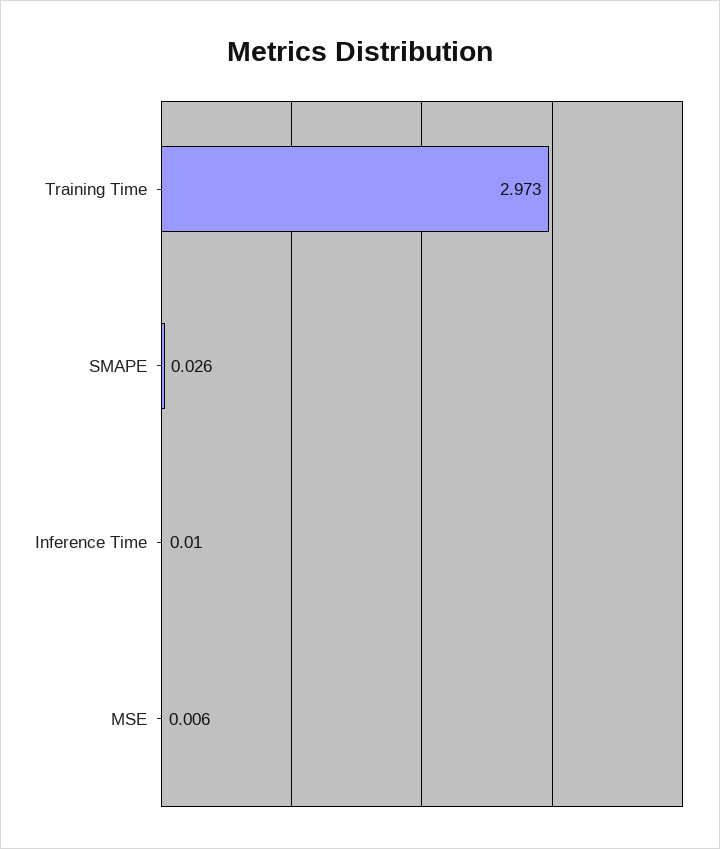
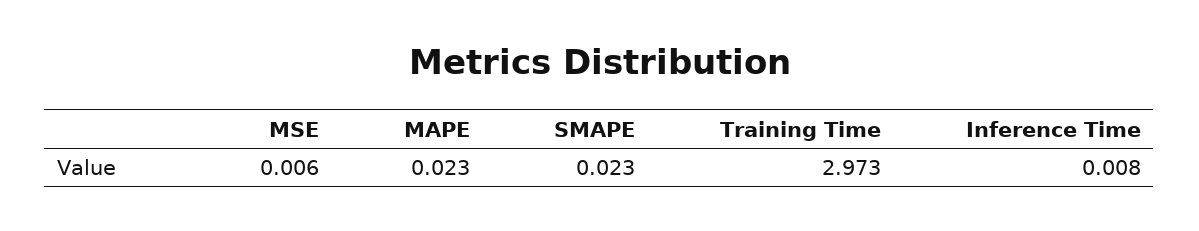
  {
    "Training Time": 2.973,
-   "SMAPE": 0.026,
+   "SMAPE": 0.023,
-   "Inference Time": 0.01,
+   "Inference Time": 0.008,
-   "MSE": 0.006
+   "MSE": 0.006,
+   "MAPE": 0.023
  }

